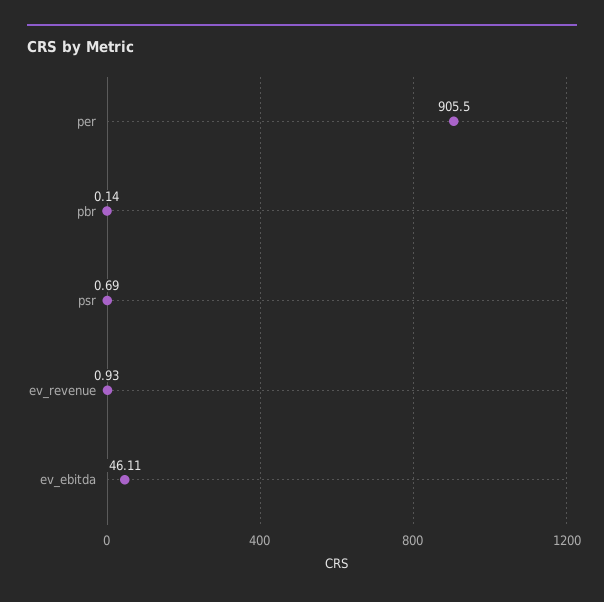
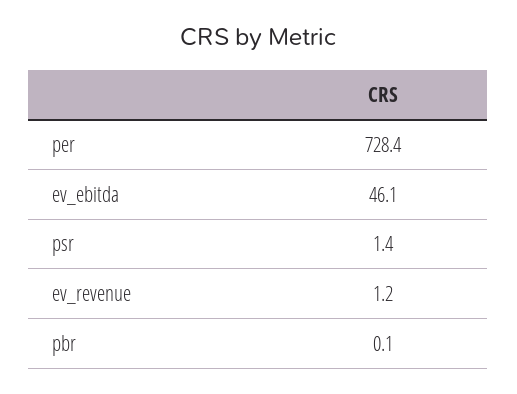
  {
-   "per": 905.5,
+   "per": 728.4,
    "pbr": 0.14,
-   "psr": 0.69,
+   "psr": 1.4,
-   "ev_revenue": 0.93,
+   "ev_revenue": 1.2,
    "ev_ebitda": 46.11
  }

